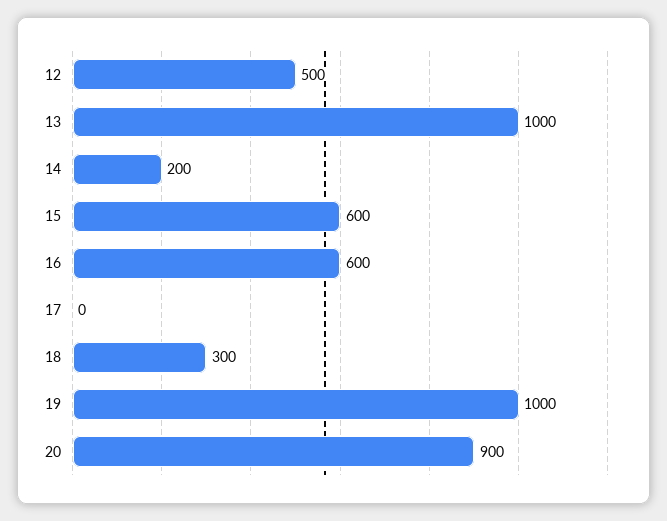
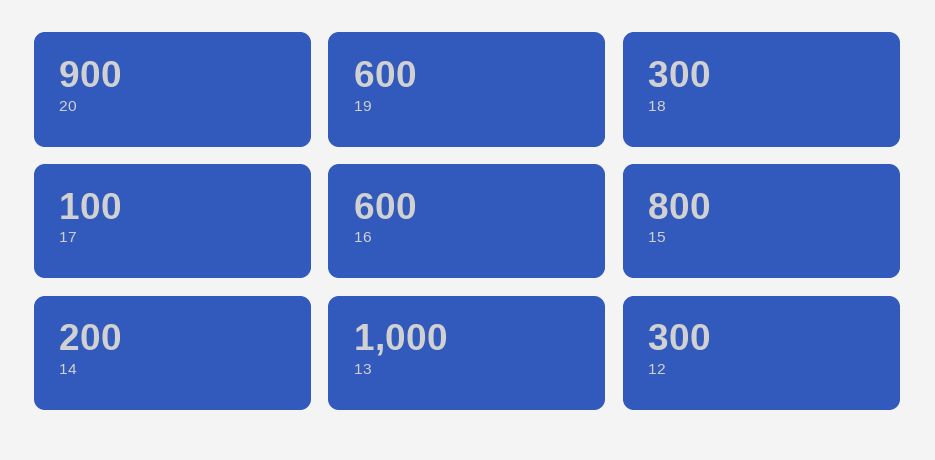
  {
-   "12": 500,
+   "12": 300,
    "13": 1000,
    "14": 200,
-   "15": 600,
+   "15": 800,
    "16": 600,
-   "17": 0,
+   "17": 100,
    "18": 300,
-   "19": 1000,
+   "19": 600,
    "20": 900
  }

